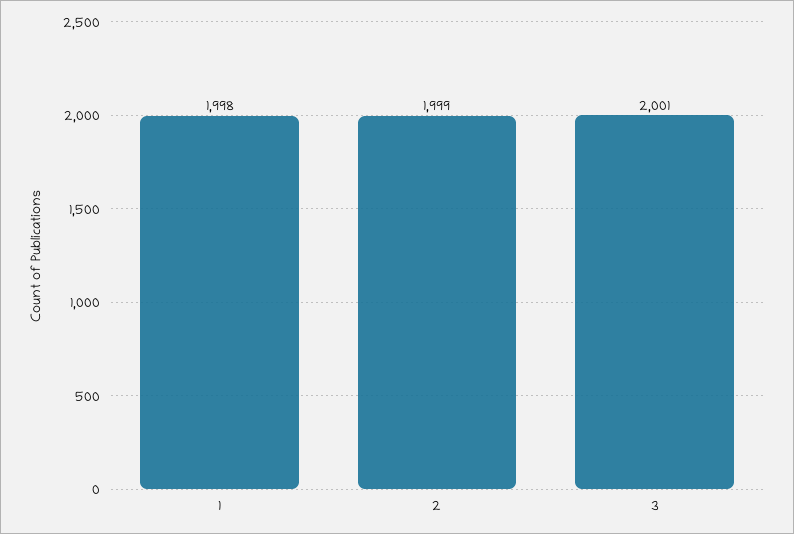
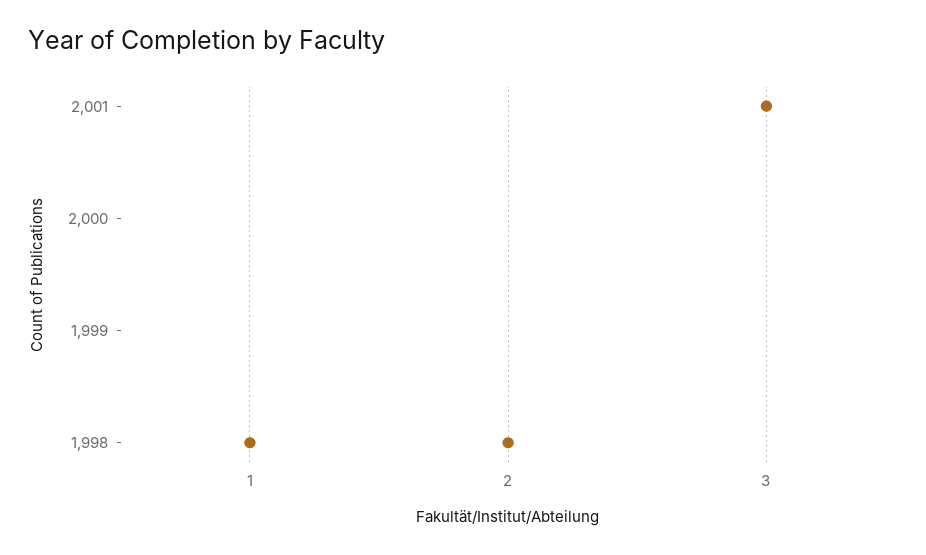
  {
    "1": 1998,
-   "2": 1999,
+   "2": 1998,
    "3": 2001
  }

